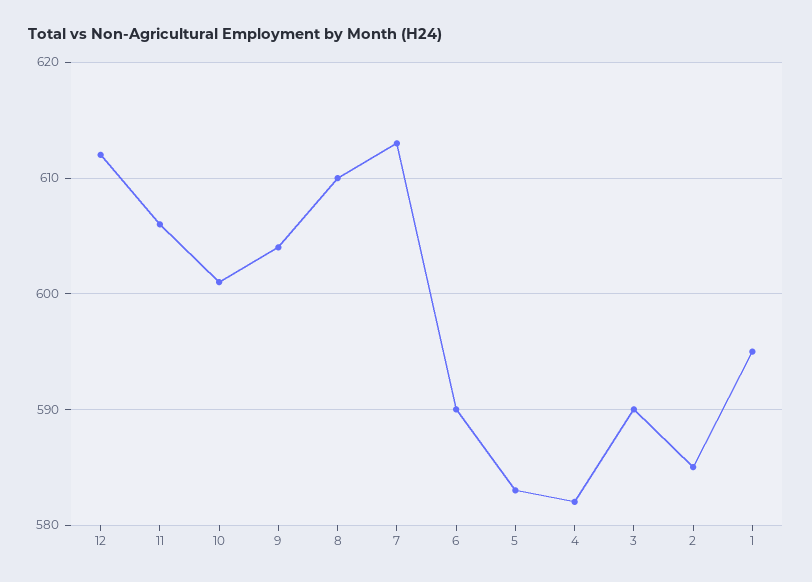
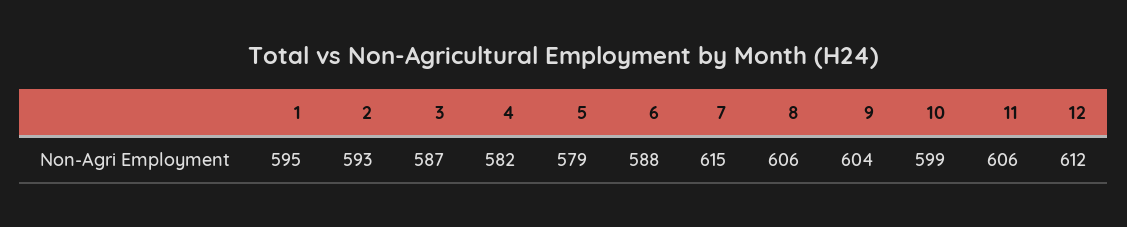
  {
    "12": 612,
    "11": 606,
-   "10": 601,
+   "10": 599,
    "9": 604,
-   "8": 610,
+   "8": 606,
-   "7": 613,
+   "7": 615,
-   "6": 590,
+   "6": 588,
-   "5": 583,
+   "5": 579,
    "4": 582,
-   "3": 590,
+   "3": 587,
-   "2": 585,
+   "2": 593,
    "1": 595
  }

